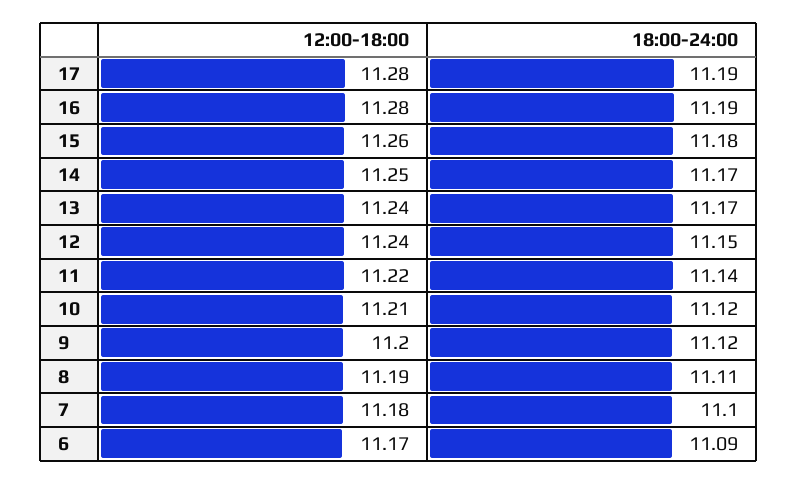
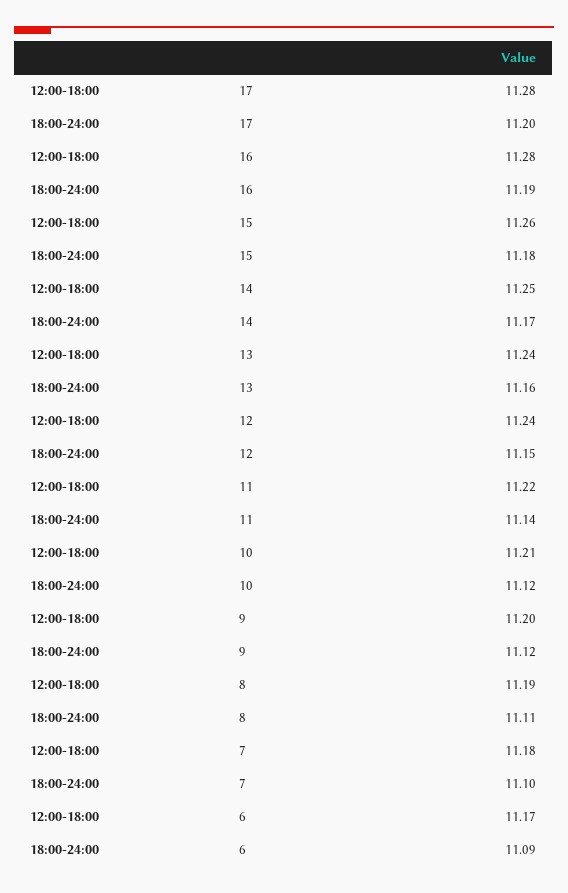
  {
    "12:00-18:00": {
      "17": 11.28,
      "16": 11.28,
      "15": 11.26,
      "14": 11.25,
      "13": 11.24,
      "12": 11.24,
      "11": 11.22,
      "10": 11.21,
      "9": 11.2,
      "8": 11.19,
      "7": 11.18,
      "6": 11.17
    },
    "18:00-24:00": {
-     "17": 11.19,
+     "17": 11.2,
      "16": 11.19,
      "15": 11.18,
      "14": 11.17,
-     "13": 11.17,
+     "13": 11.16,
      "12": 11.15,
      "11": 11.14,
      "10": 11.12,
      "9": 11.12,
      "8": 11.11,
      "7": 11.1,
      "6": 11.09
    }
  }

